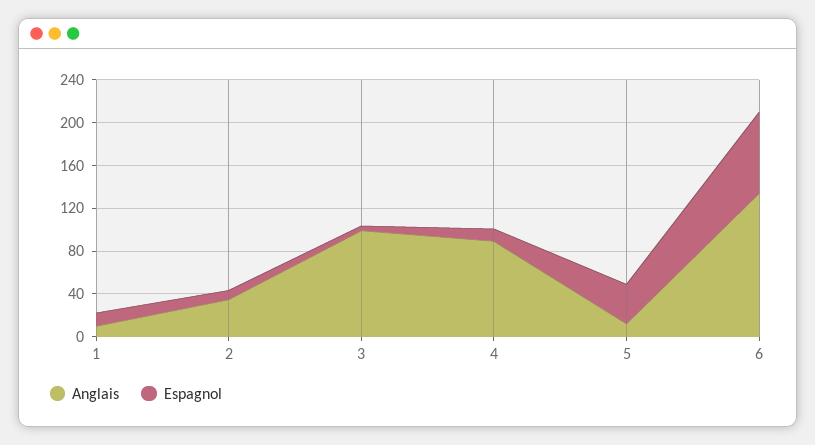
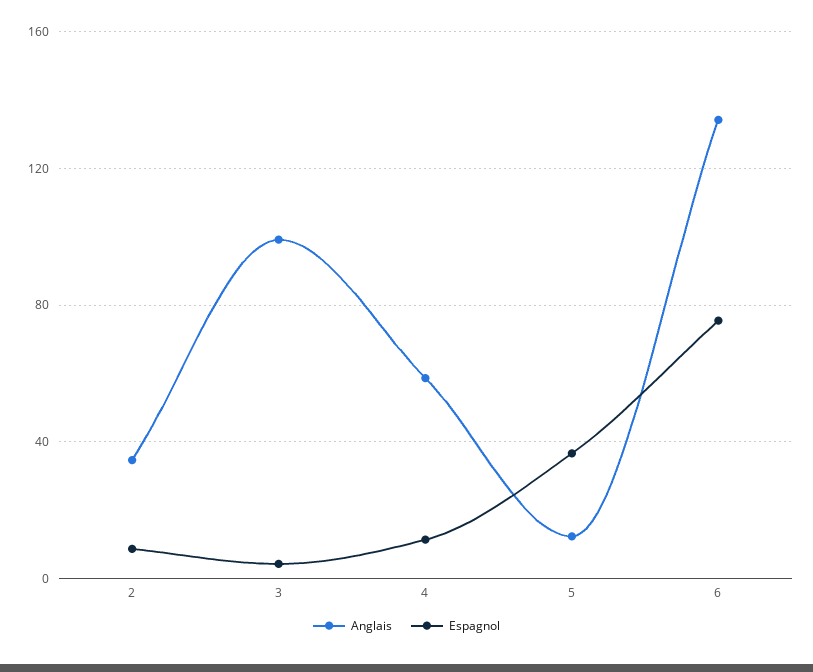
  {
    "Anglais": {
-     "1": 10,
      "2": 35,
      "3": 100,
-     "4": 90,
+     "4": 60,
      "5": 10,
      "6": 135
    },
    "Espagnol": {
-     "1": 10,
      "2": 10,
      "3": 5,
      "4": 10,
      "5": 35,
      "6": 75
    }
  }

